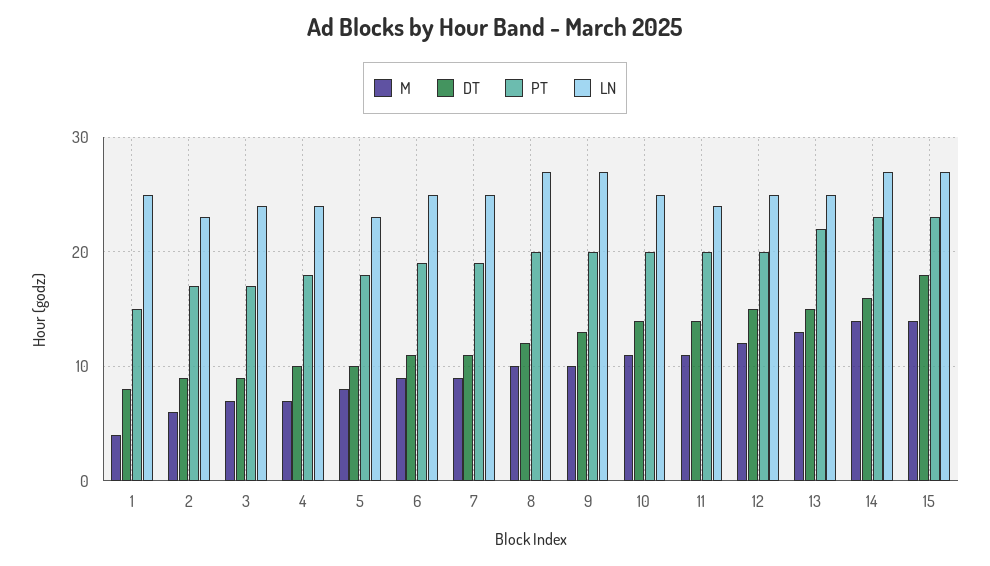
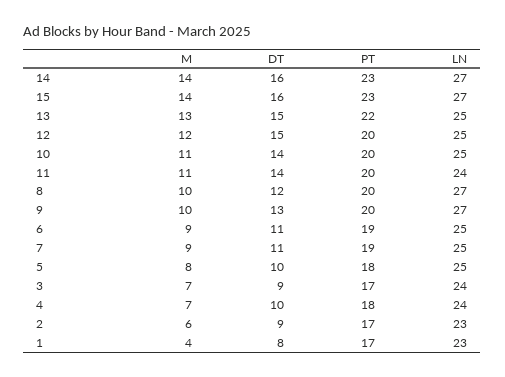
  {
    "M": {
      "1": 4,
      "2": 6,
      "3": 7,
      "4": 7,
      "5": 8,
      "6": 9,
      "7": 9,
      "8": 10,
      "9": 10,
      "10": 11,
      "11": 11,
      "12": 12,
      "13": 13,
      "14": 14,
      "15": 14
    },
    "DT": {
      "1": 8,
      "2": 9,
      "3": 9,
      "4": 10,
      "5": 10,
      "6": 11,
      "7": 11,
      "8": 12,
      "9": 13,
      "10": 14,
      "11": 14,
      "12": 15,
      "13": 15,
      "14": 16,
-     "15": 18
+     "15": 16
    },
    "PT": {
-     "1": 15,
+     "1": 17,
      "2": 17,
      "3": 17,
      "4": 18,
      "5": 18,
      "6": 19,
      "7": 19,
      "8": 20,
      "9": 20,
      "10": 20,
      "11": 20,
      "12": 20,
      "13": 22,
      "14": 23,
      "15": 23
    },
    "LN": {
-     "1": 25,
+     "1": 23,
      "2": 23,
      "3": 24,
      "4": 24,
-     "5": 23,
+     "5": 25,
      "6": 25,
      "7": 25,
      "8": 27,
      "9": 27,
      "10": 25,
      "11": 24,
      "12": 25,
      "13": 25,
      "14": 27,
      "15": 27
    }
  }

